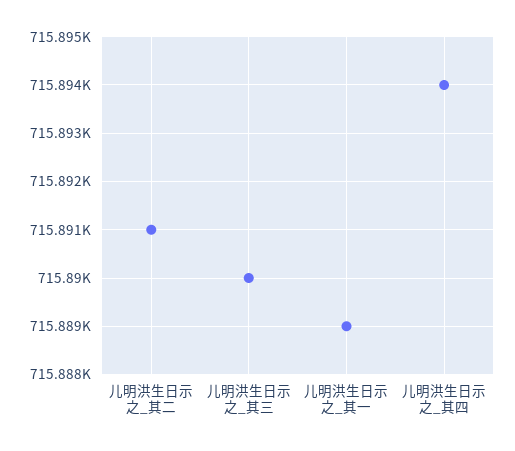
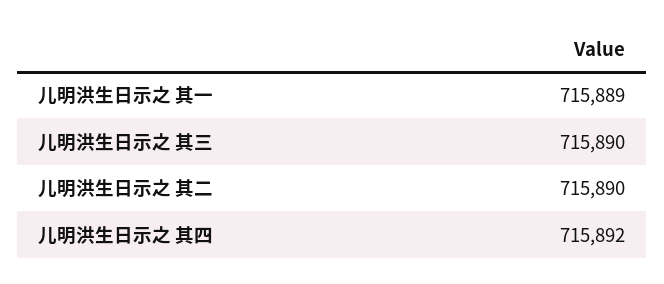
  {
-   "儿明洪生日示之_其二": 715891,
+   "儿明洪生日示之_其二": 715890,
    "儿明洪生日示之_其三": 715890,
    "儿明洪生日示之_其一": 715889,
-   "儿明洪生日示之_其四": 715894
+   "儿明洪生日示之_其四": 715892
  }

